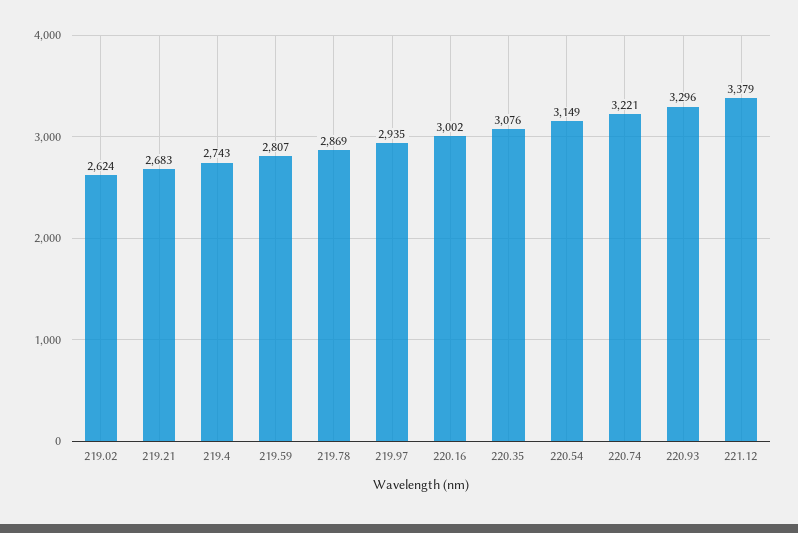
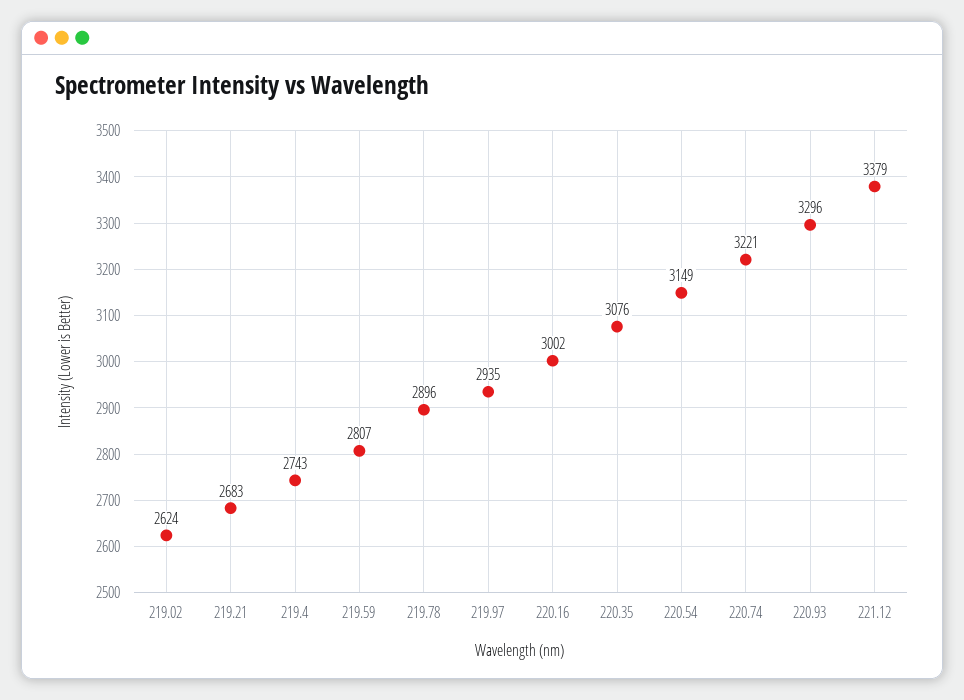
  {
    "219.02": 2624,
    "219.21": 2683,
    "219.4": 2743,
    "219.59": 2807,
-   "219.78": 2869,
+   "219.78": 2896,
    "219.97": 2935,
    "220.16": 3002,
    "220.35": 3076,
    "220.54": 3149,
    "220.74": 3221,
    "220.93": 3296,
    "221.12": 3379
  }

